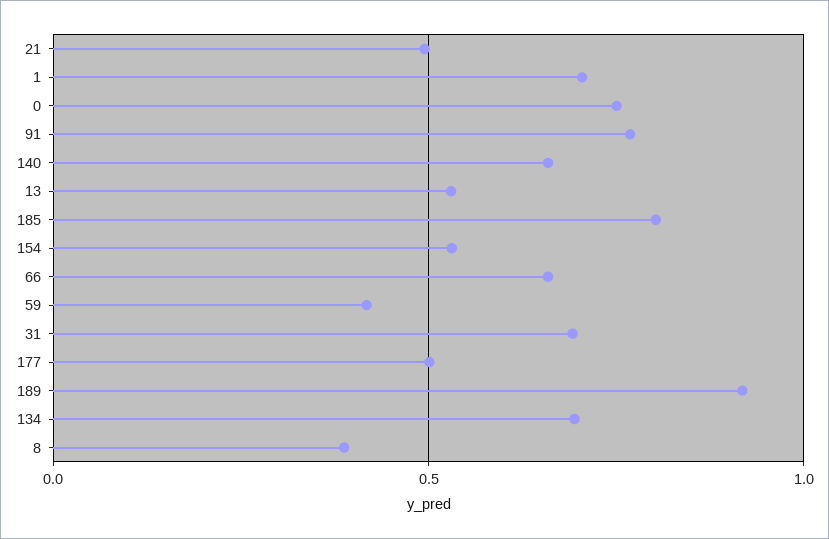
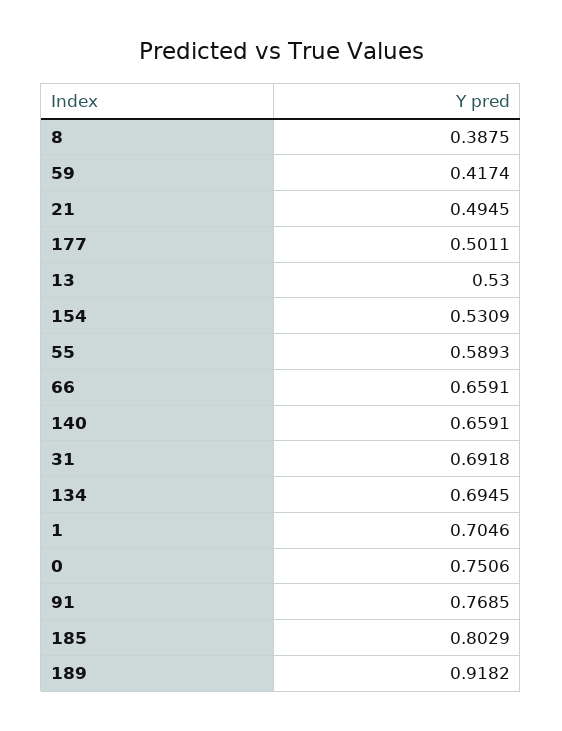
  {
    "21": 0.4945,
    "1": 0.7046,
    "0": 0.7506,
    "91": 0.7685,
    "140": 0.6591,
    "13": 0.53,
    "185": 0.8029,
    "154": 0.5309,
    "66": 0.6591,
    "59": 0.4174,
    "31": 0.6918,
    "177": 0.5011,
    "189": 0.9182,
    "134": 0.6945,
-   "8": 0.3875
+   "8": 0.3875,
+   "55": 0.5893
  }

